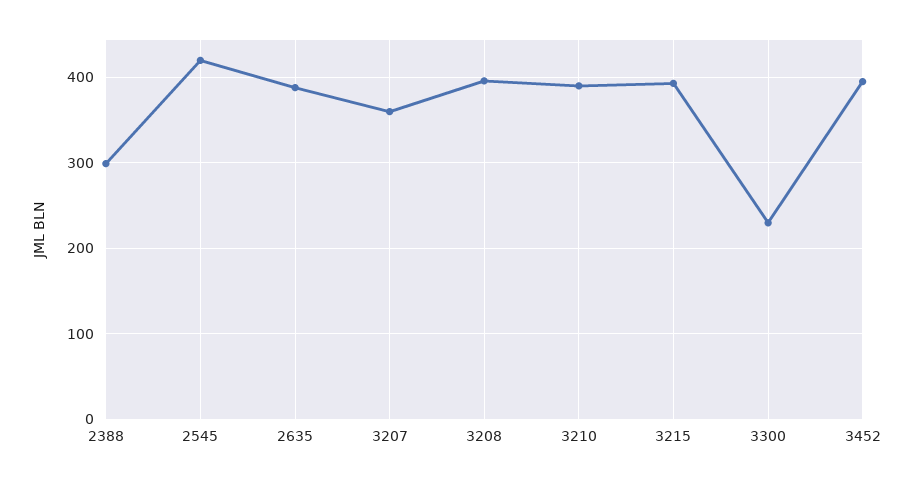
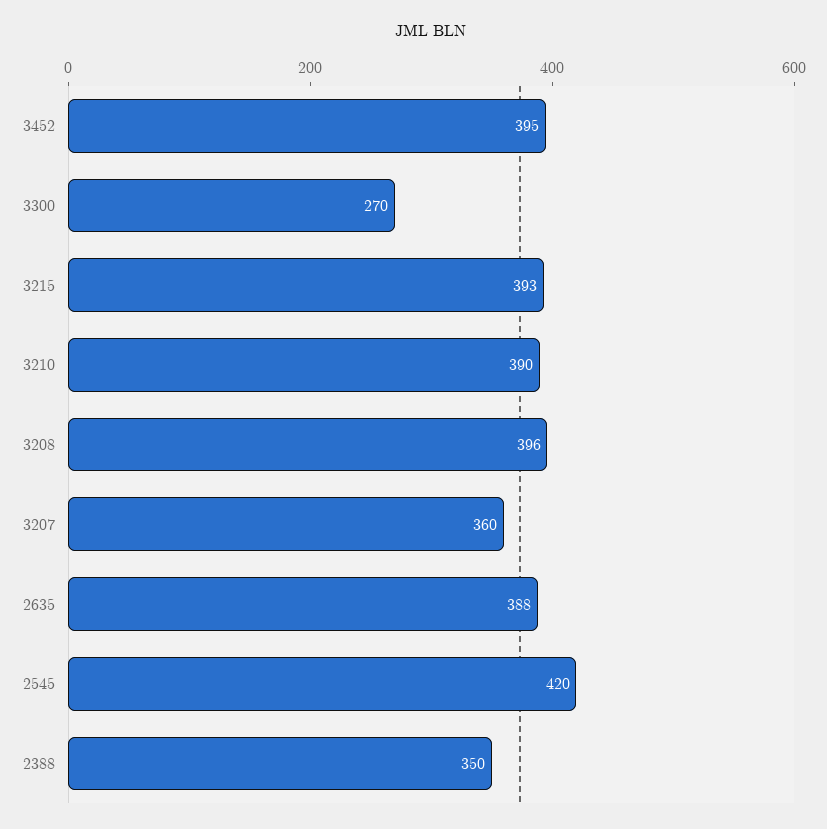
  {
-   "2388": 300,
+   "2388": 350,
    "2545": 420,
    "2635": 388,
    "3207": 360,
    "3208": 396,
    "3210": 390,
    "3215": 393,
-   "3300": 230,
+   "3300": 270,
    "3452": 395
  }

